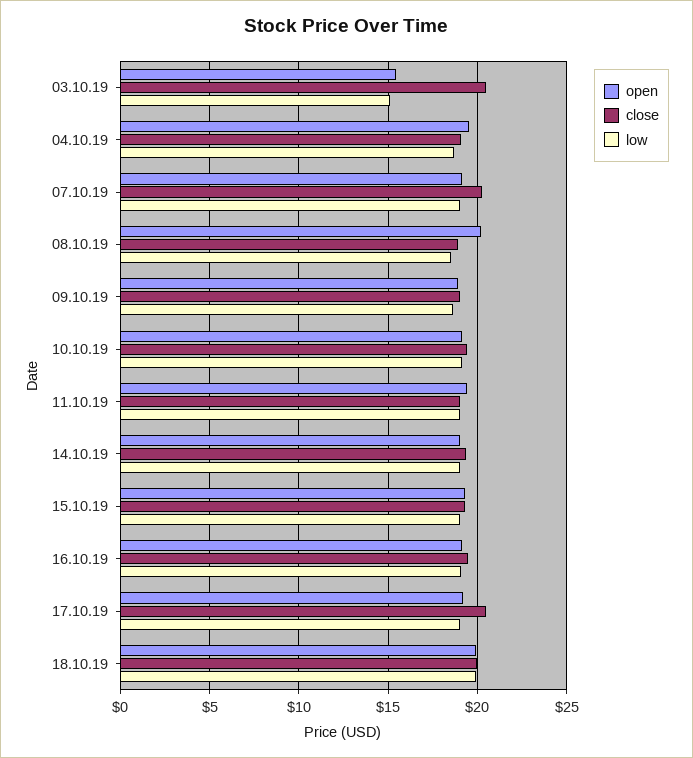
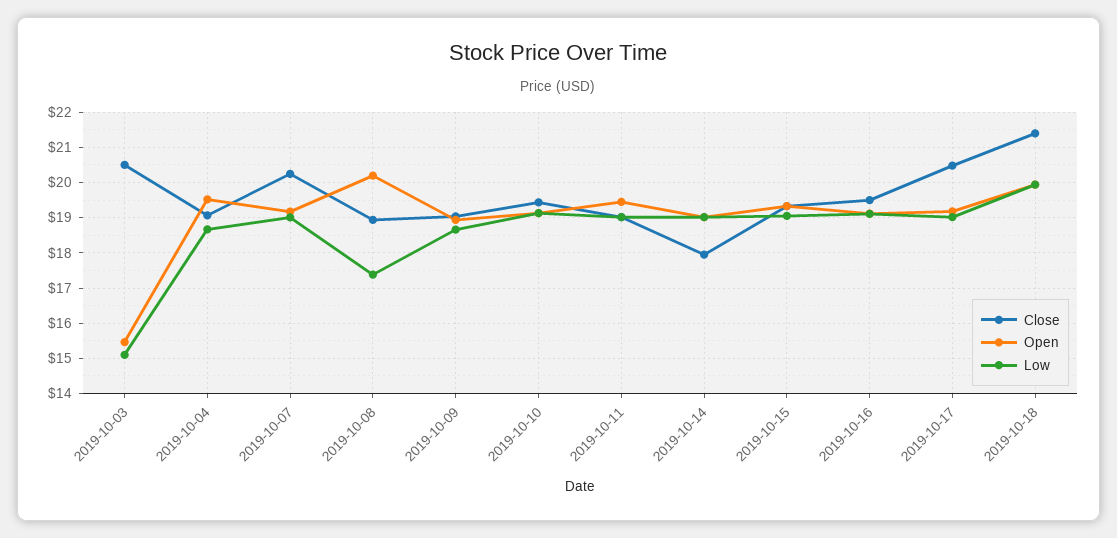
  {
    "open": {
      "03.10.19": 15.4,
      "04.10.19": 19.6,
      "07.10.19": 19.2,
      "08.10.19": 20.2,
      "09.10.19": 19,
      "10.10.19": 19.2,
      "11.10.19": 19.4,
      "14.10.19": 19,
      "15.10.19": 19.4,
      "16.10.19": 19.2,
      "17.10.19": 19.2,
      "18.10.19": 20
    },
    "close": {
      "03.10.19": 20.6,
      "04.10.19": 19,
      "07.10.19": 20.2,
      "08.10.19": 19,
      "09.10.19": 19,
      "10.10.19": 19.4,
      "11.10.19": 19,
-     "14.10.19": 19.5,
+     "14.10.19": 18,
      "15.10.19": 19.4,
      "16.10.19": 19.6,
      "17.10.19": 20.4,
-     "18.10.19": 20
+     "18.10.19": 21.4
    },
    "low": {
      "03.10.19": 15.2,
      "04.10.19": 18.6,
      "07.10.19": 19,
-     "08.10.19": 18.5,
+     "08.10.19": 17.4,
      "09.10.19": 18.6,
      "10.10.19": 19.2,
      "11.10.19": 19,
      "14.10.19": 19,
      "15.10.19": 19,
      "16.10.19": 19.2,
      "17.10.19": 19,
      "18.10.19": 20
    }
  }

